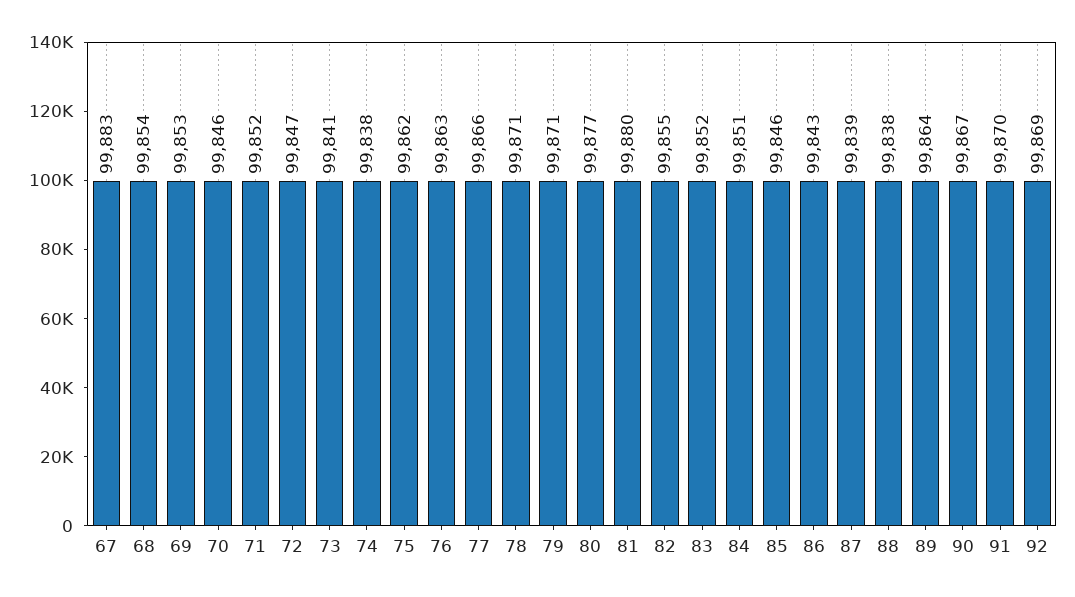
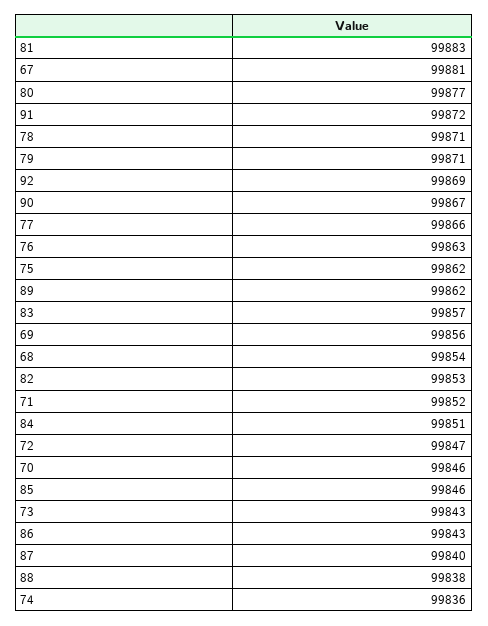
  {
-   "67": 99883,
+   "67": 99881,
    "68": 99854,
-   "69": 99853,
+   "69": 99856,
    "70": 99846,
    "71": 99852,
    "72": 99847,
-   "73": 99841,
+   "73": 99843,
-   "74": 99838,
+   "74": 99836,
    "75": 99862,
    "76": 99863,
    "77": 99866,
    "78": 99871,
    "79": 99871,
    "80": 99877,
-   "81": 99880,
+   "81": 99883,
-   "82": 99855,
+   "82": 99853,
-   "83": 99852,
+   "83": 99857,
    "84": 99851,
    "85": 99846,
    "86": 99843,
-   "87": 99839,
+   "87": 99840,
    "88": 99838,
-   "89": 99864,
+   "89": 99862,
    "90": 99867,
-   "91": 99870,
+   "91": 99872,
    "92": 99869
  }

